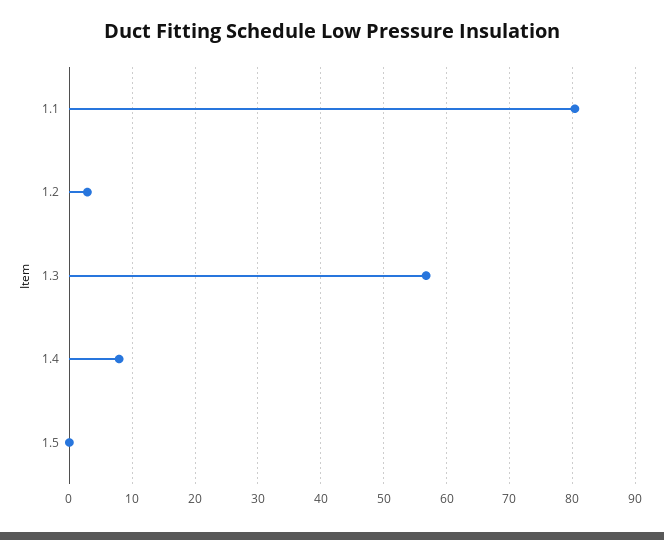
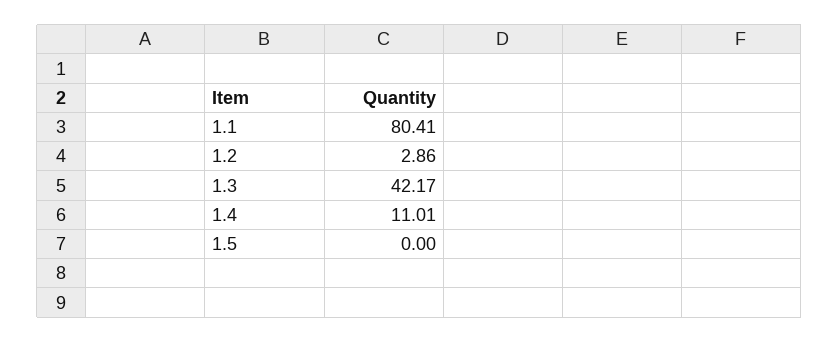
  {
    "1.1": 80.41,
    "1.2": 2.86,
-   "1.3": 57,
+   "1.3": 42.17,
-   "1.4": 8,
+   "1.4": 11.01,
    "1.5": 0
  }

